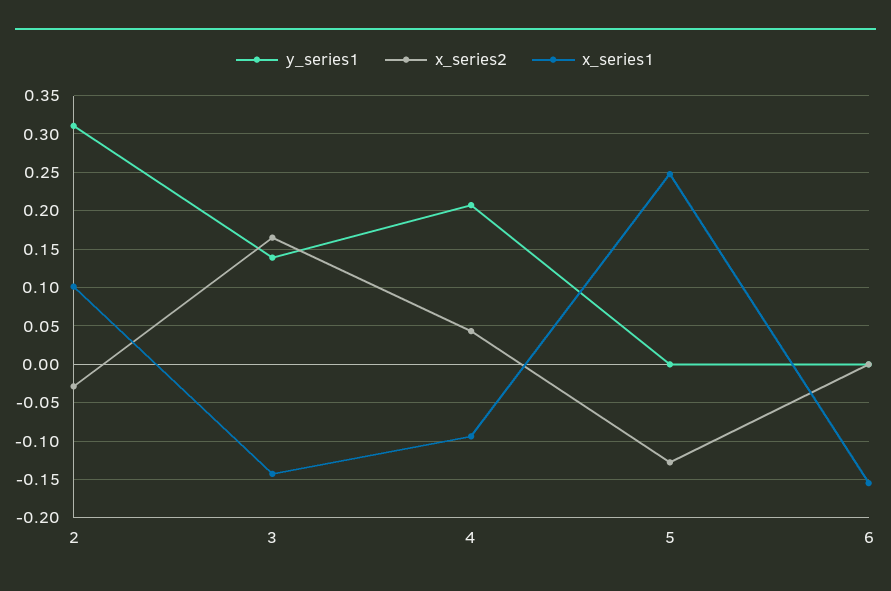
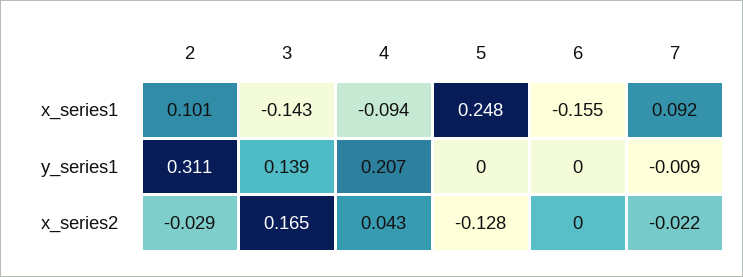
  {
    "y_series1": {
      "2": 0.311,
      "3": 0.139,
      "4": 0.207,
      "5": 0,
-     "6": 0
+     "6": 0,
+     "7": -0.009
    },
    "x_series2": {
      "2": -0.029,
      "3": 0.165,
      "4": 0.043,
      "5": -0.128,
-     "6": 0
+     "6": 0,
+     "7": -0.022
    },
    "x_series1": {
      "2": 0.101,
      "3": -0.143,
      "4": -0.094,
      "5": 0.248,
-     "6": -0.155
+     "6": -0.155,
+     "7": 0.092
    }
  }

